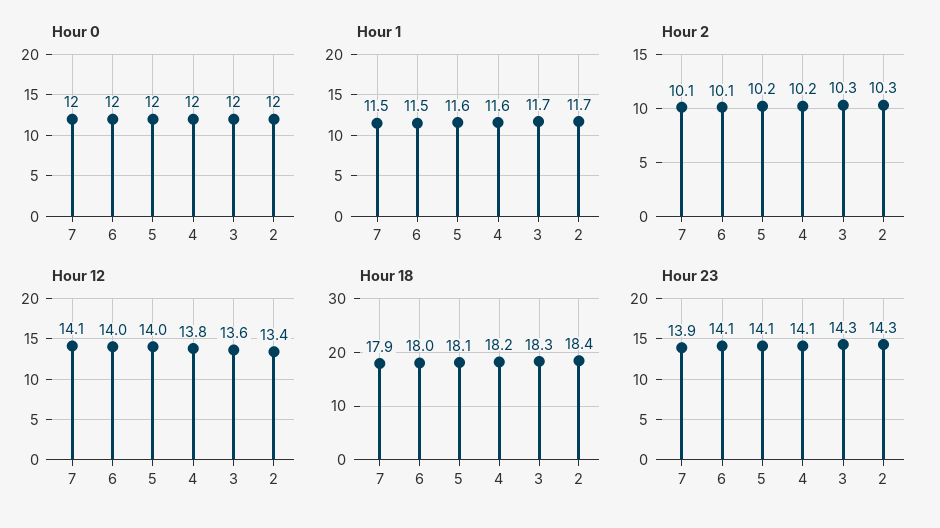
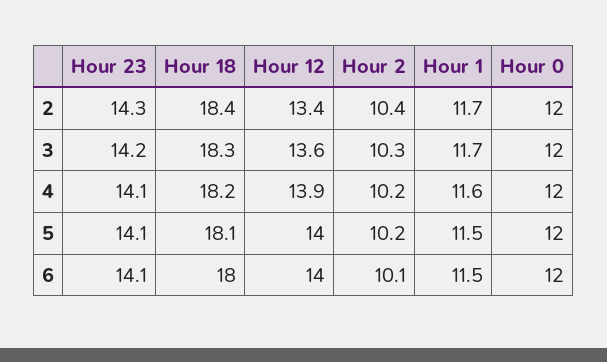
  {
    "Hour 0": {
-     "7": 12,
      "6": 12,
      "5": 12,
      "4": 12,
      "3": 12,
      "2": 12
    },
    "Hour 1": {
-     "7": 11.5,
      "6": 11.5,
-     "5": 11.6,
+     "5": 11.5,
      "4": 11.6,
      "3": 11.7,
      "2": 11.7
    },
    "Hour 2": {
-     "7": 10.1,
      "6": 10.1,
      "5": 10.2,
      "4": 10.2,
      "3": 10.3,
-     "2": 10.3
+     "2": 10.4
    },
    "Hour 12": {
-     "7": 14.1,
      "6": 14,
      "5": 14,
-     "4": 13.8,
+     "4": 13.9,
      "3": 13.6,
      "2": 13.4
    },
    "Hour 18": {
-     "7": 17.9,
      "6": 18,
      "5": 18.1,
      "4": 18.2,
      "3": 18.3,
      "2": 18.4
    },
    "Hour 23": {
-     "7": 13.9,
      "6": 14.1,
      "5": 14.1,
      "4": 14.1,
-     "3": 14.3,
+     "3": 14.2,
      "2": 14.3
    }
  }

